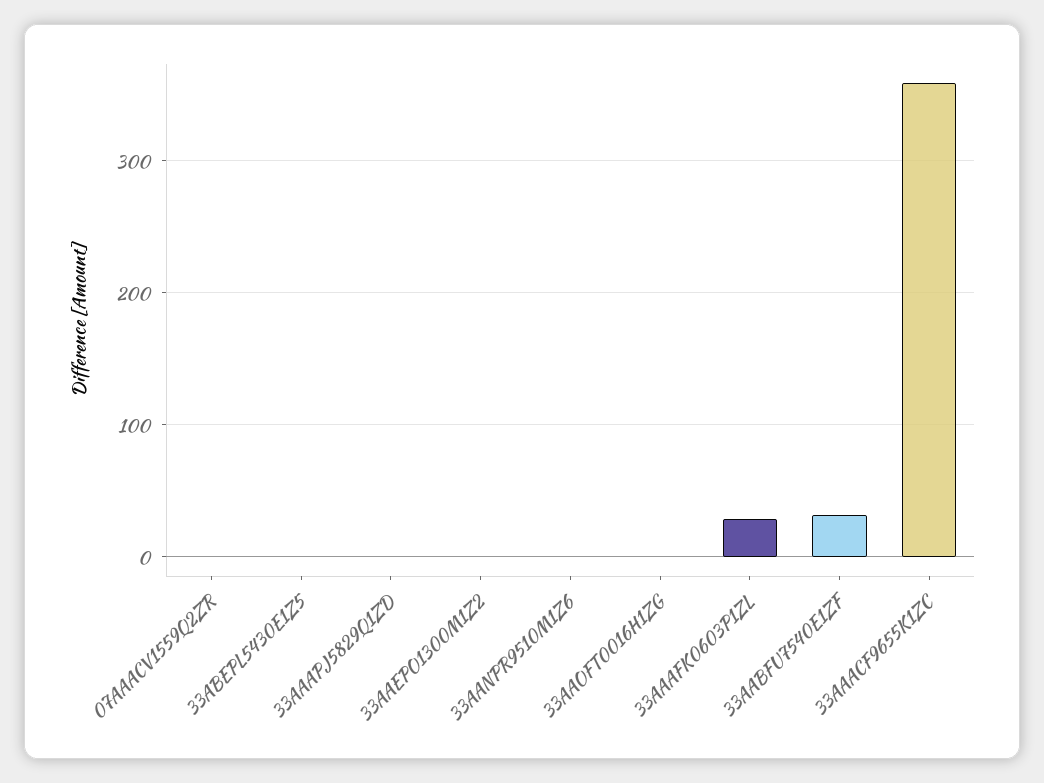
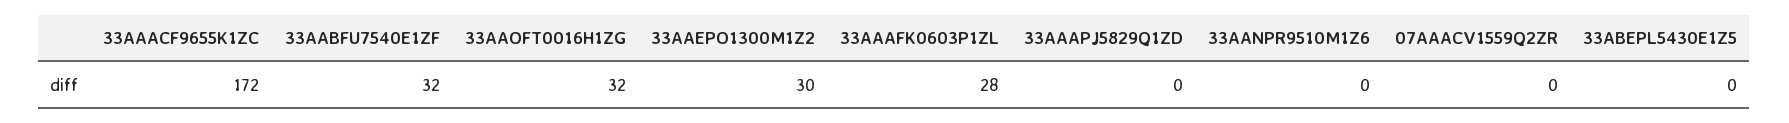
  {
    "07AAACV1559Q2ZR": 0,
    "33ABEPL5430E1Z5": 0,
    "33AAAPJ5829Q1ZD": 0,
-   "33AAEPO1300M1Z2": 0,
+   "33AAEPO1300M1Z2": 30,
    "33AANPR9510M1Z6": 0,
-   "33AAOFT0016H1ZG": 0,
+   "33AAOFT0016H1ZG": 32,
    "33AAAFK0603P1ZL": 28,
    "33AABFU7540E1ZF": 32,
-   "33AAACF9655K1ZC": 360
+   "33AAACF9655K1ZC": 172
  }

